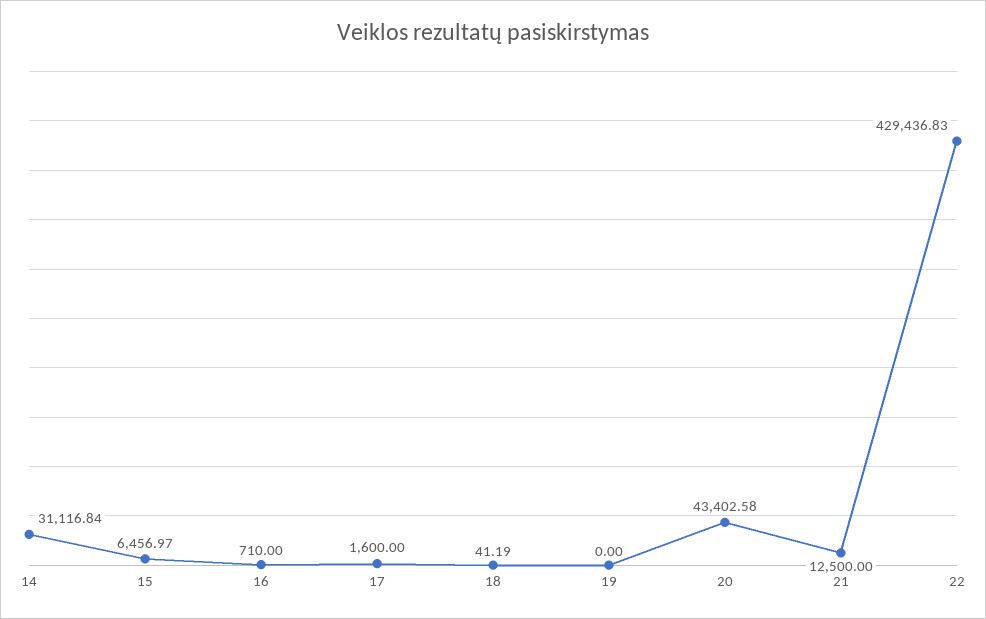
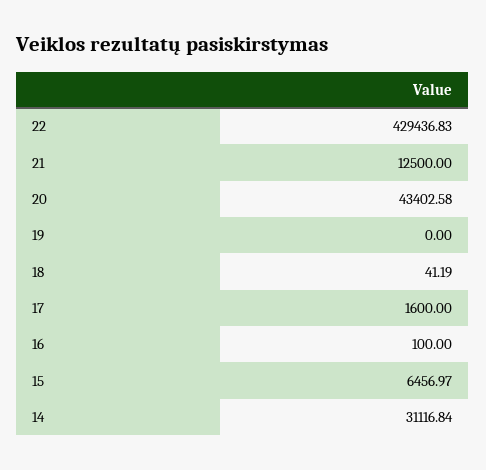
  {
    "14": 31116.84,
    "15": 6456.97,
-   "16": 710,
+   "16": 100,
    "17": 1600,
    "18": 41.19,
    "19": 0,
    "20": 43402.58,
    "21": 12500,
    "22": 429436.83
  }

